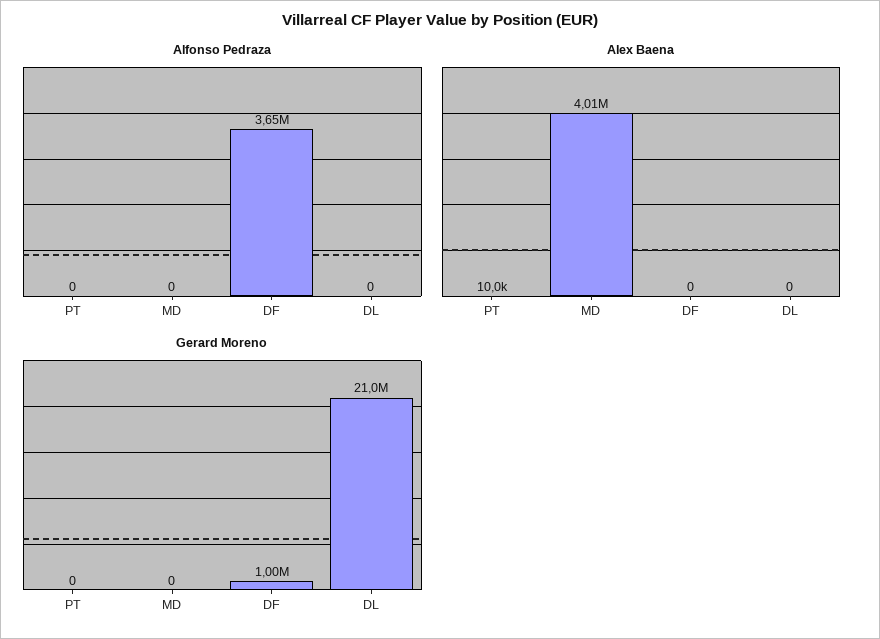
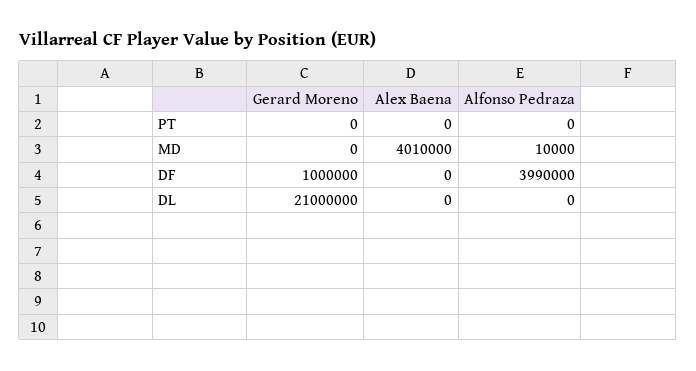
  {
    "Alfonso Pedraza": {
      "PT": 0,
-     "MD": 0,
+     "MD": 10000,
-     "DF": 3650000,
+     "DF": 3990000,
      "DL": 0
    },
    "Alex Baena": {
-     "PT": 10000,
+     "PT": 0,
      "MD": 4010000,
      "DF": 0,
      "DL": 0
    },
    "Gerard Moreno": {
      "PT": 0,
      "MD": 0,
      "DF": 1000000,
      "DL": 21000000
    }
  }

